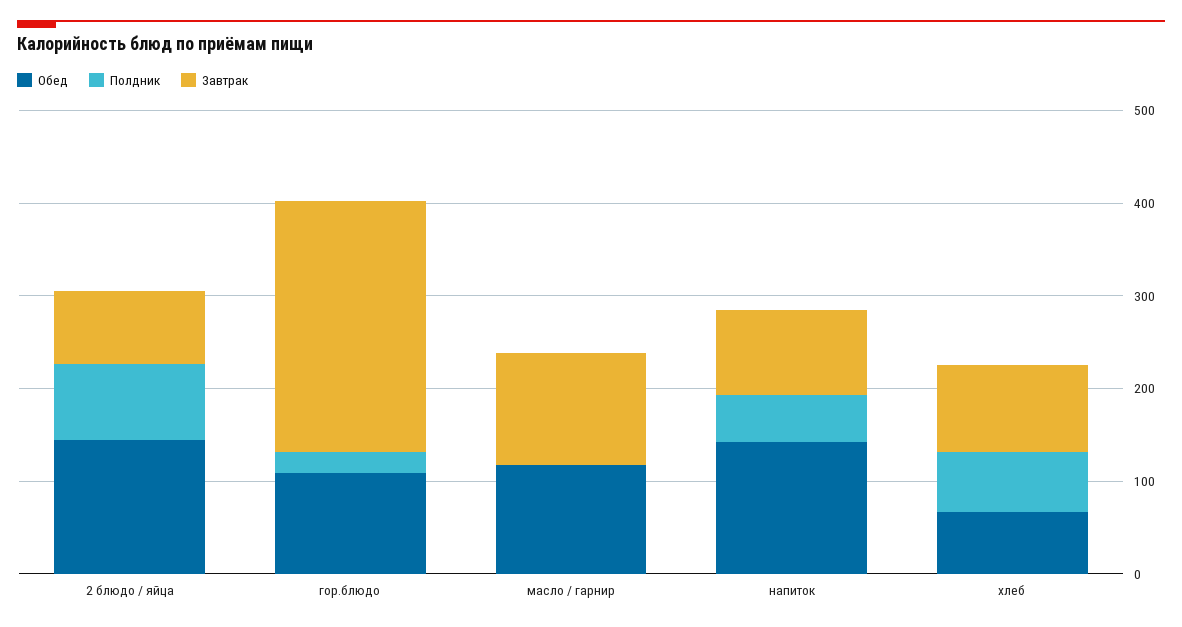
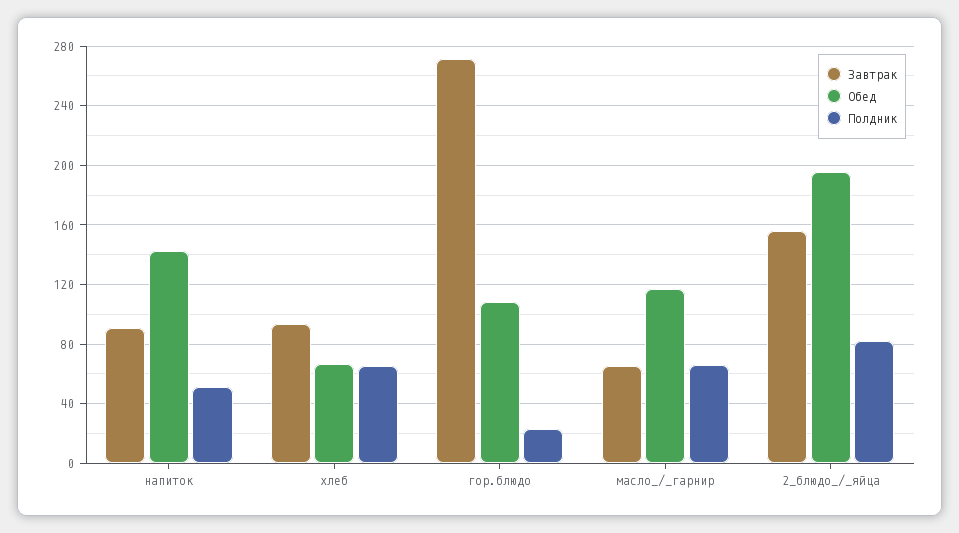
  {
    "Обед": {
-     "2 блюдо / яйца": 140,
+     "2 блюдо / яйца": 195,
      "гор.блюдо": 110,
      "масло / гарнир": 115,
      "напиток": 140,
      "хлеб": 65
    },
    "Полдник": {
      "2 блюдо / яйца": 80,
      "гор.блюдо": 25,
-     "масло / гарнир": 0,
+     "масло / гарнир": 65,
      "напиток": 50,
      "хлеб": 65
    },
    "Завтрак": {
-     "2 блюдо / яйца": 80,
+     "2 блюдо / яйца": 155,
      "гор.блюдо": 270,
-     "масло / гарнир": 120,
+     "масло / гарнир": 65,
      "напиток": 90,
      "хлеб": 95
    }
  }

